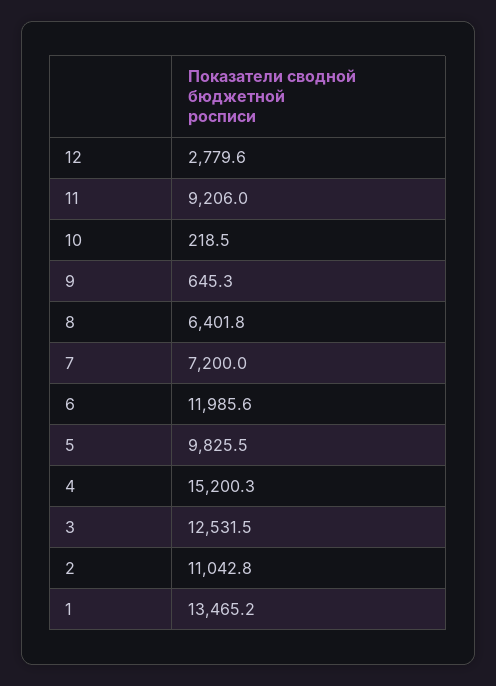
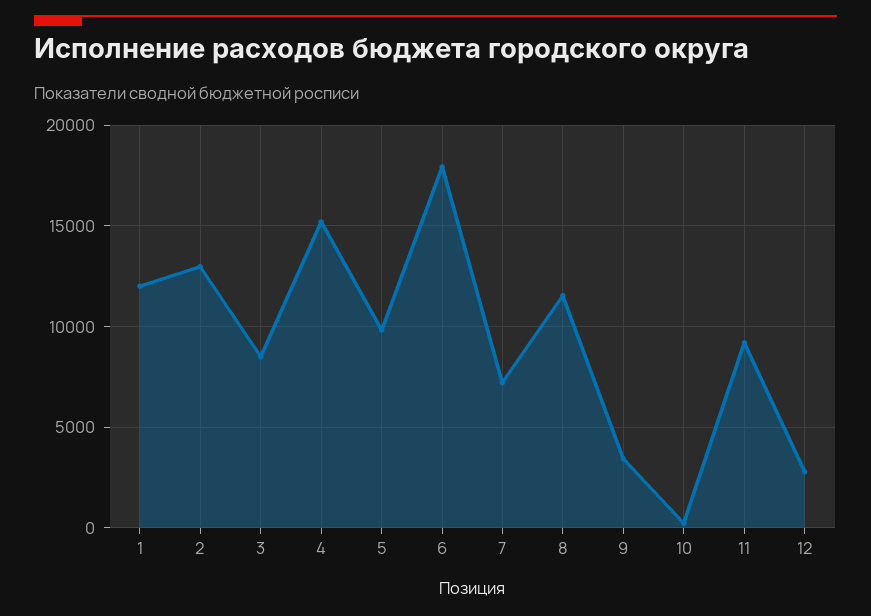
  {
    "12": 2779.6,
    "11": 9206,
    "10": 218.5,
-   "9": 645.3,
+   "9": 3500,
-   "8": 6401.8,
+   "8": 11500,
    "7": 7200,
-   "6": 11985.6,
+   "6": 18000,
    "5": 9825.5,
    "4": 15200.3,
-   "3": 12531.5,
+   "3": 8500,
-   "2": 11042.8,
+   "2": 13000,
-   "1": 13465.2
+   "1": 12000
  }

